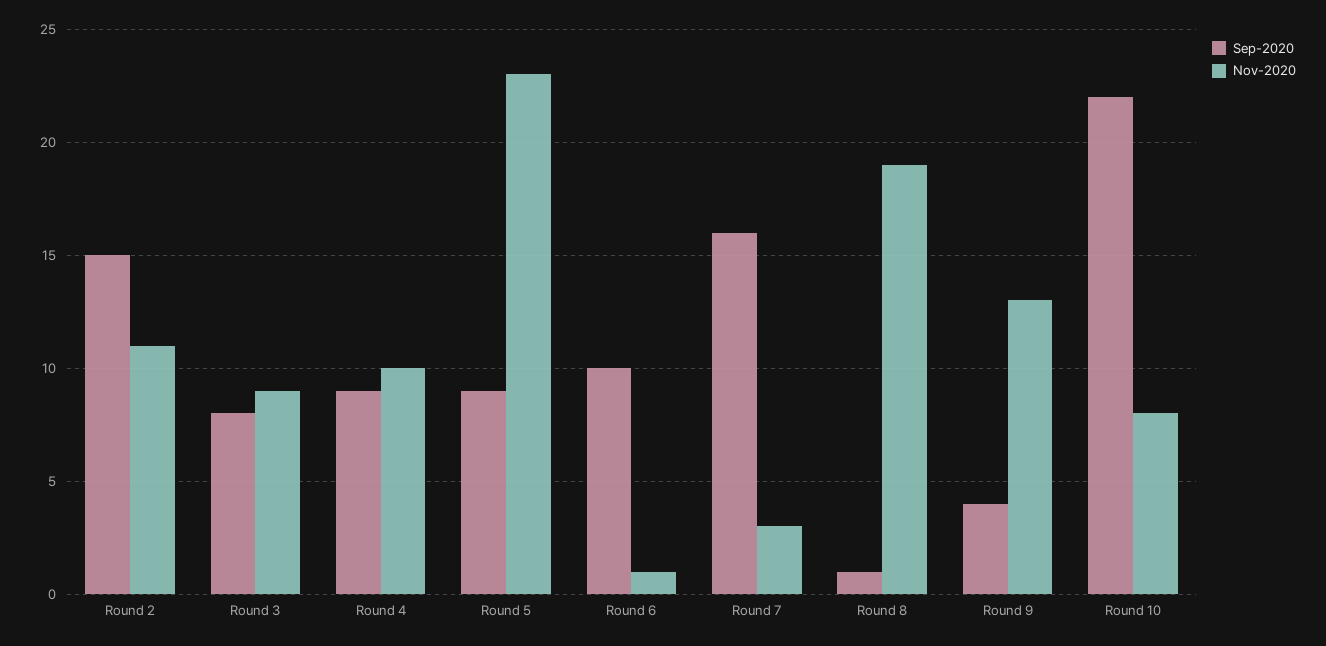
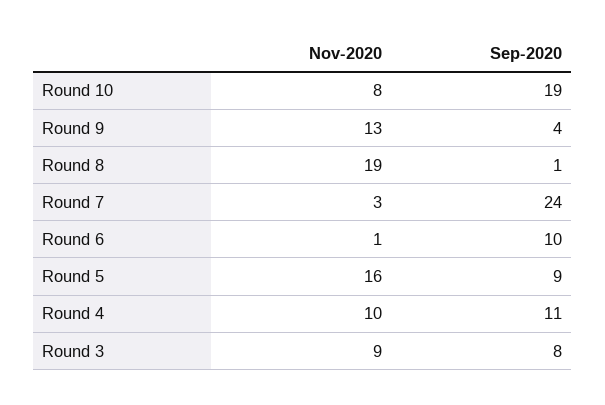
  {
    "Sep-2020": {
-     "Round 2": 15,
      "Round 3": 8,
-     "Round 4": 9,
+     "Round 4": 11,
      "Round 5": 9,
      "Round 6": 10,
-     "Round 7": 16,
+     "Round 7": 24,
      "Round 8": 1,
      "Round 9": 4,
-     "Round 10": 22
+     "Round 10": 19
    },
    "Nov-2020": {
-     "Round 2": 11,
      "Round 3": 9,
      "Round 4": 10,
-     "Round 5": 23,
+     "Round 5": 16,
      "Round 6": 1,
      "Round 7": 3,
      "Round 8": 19,
      "Round 9": 13,
      "Round 10": 8
    }
  }

